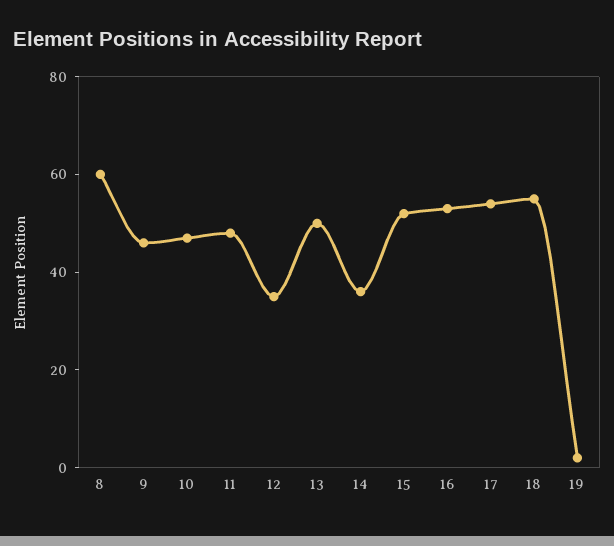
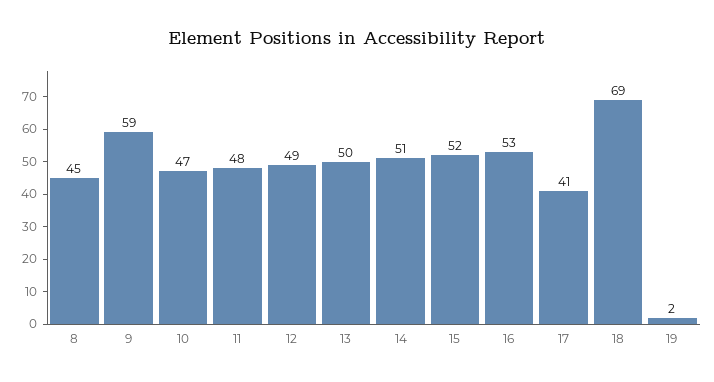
  {
-   "8": 60,
+   "8": 45,
-   "9": 45,
+   "9": 59,
    "10": 47,
    "11": 48,
-   "12": 35,
+   "12": 49,
    "13": 50,
-   "14": 35,
+   "14": 51,
    "15": 52,
    "16": 53,
-   "17": 55,
+   "17": 41,
-   "18": 55,
+   "18": 69,
    "19": 2
  }

